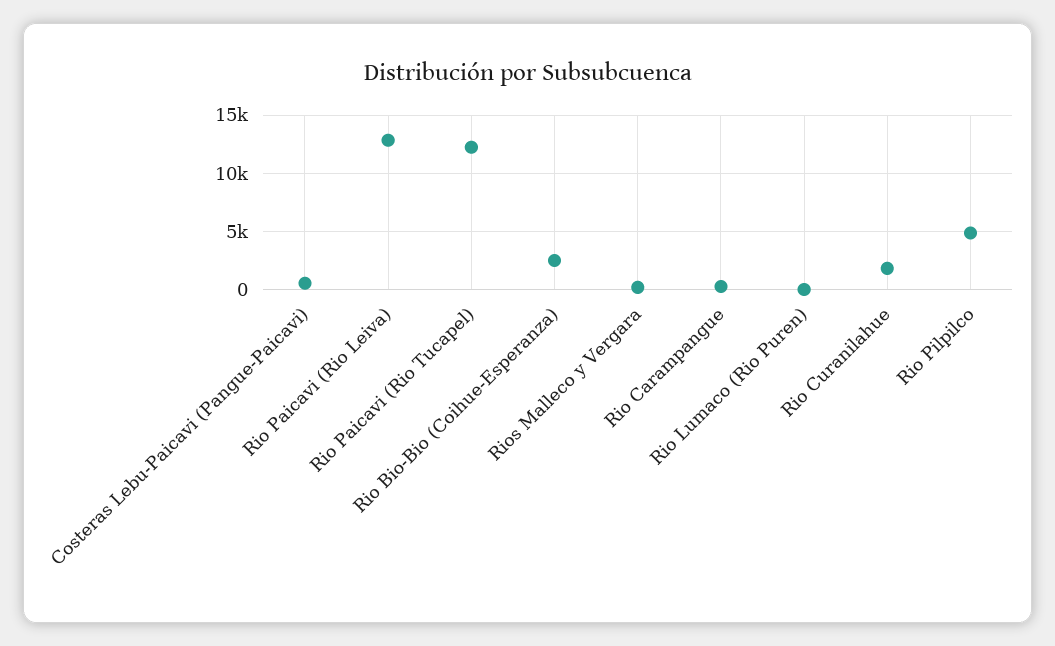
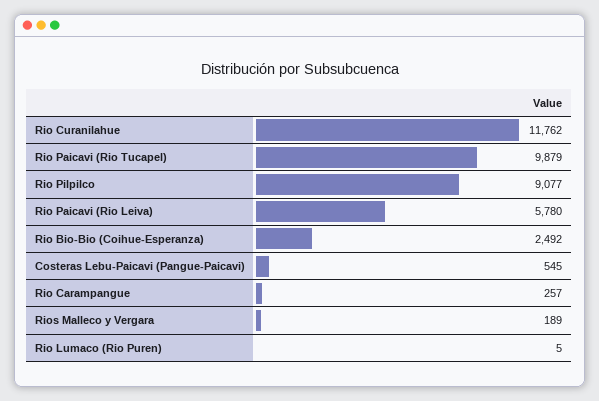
  {
    "Costeras Lebu-Paicavi (Pangue-Paicavi)": 545,
-   "Rio Paicavi (Rio Leiva)": 13000,
+   "Rio Paicavi (Rio Leiva)": 5780,
-   "Rio Paicavi (Rio Tucapel)": 12000,
+   "Rio Paicavi (Rio Tucapel)": 9879,
    "Rio Bio-Bio (Coihue-Esperanza)": 2492,
    "Rios Malleco y Vergara": 189,
    "Rio Carampangue": 257,
    "Rio Lumaco (Rio Puren)": 5,
-   "Rio Curanilahue": 2000,
+   "Rio Curanilahue": 11762,
-   "Rio Pilpilco": 5000
+   "Rio Pilpilco": 9077
  }

